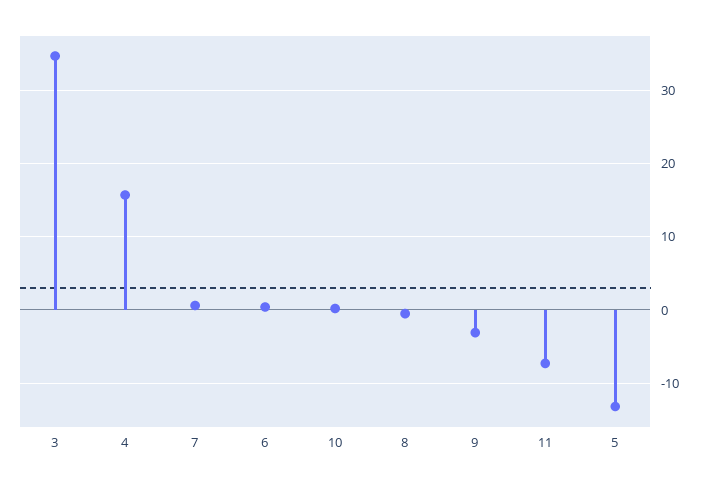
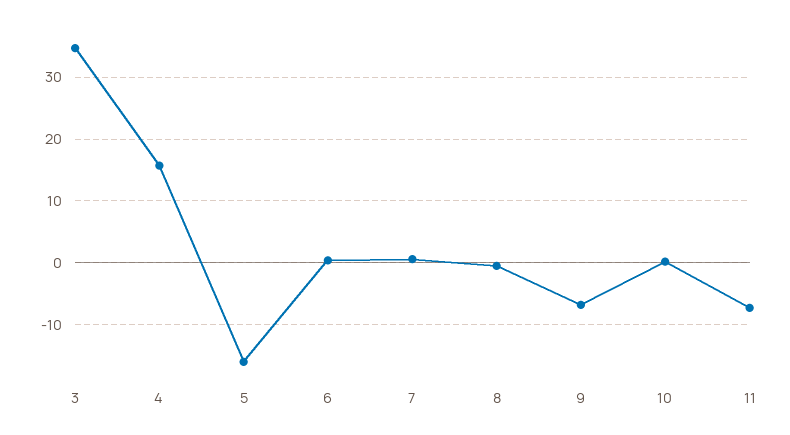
  {
    "3": 35,
    "4": 16,
    "7": 1,
    "6": 0,
    "10": 0,
    "8": -1,
-   "9": -3,
+   "9": -7,
    "11": -7,
-   "5": -13
+   "5": -16
  }

